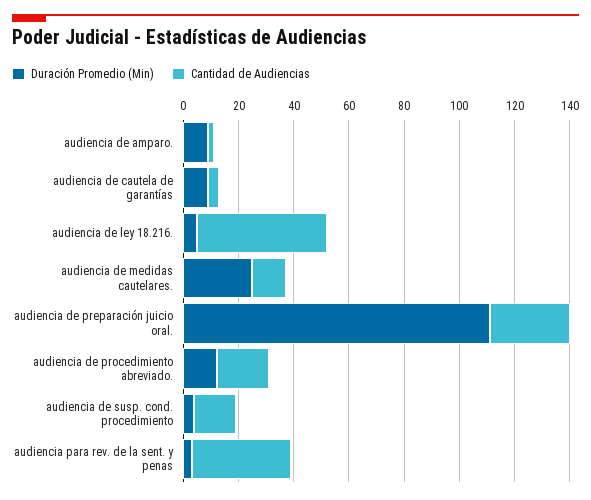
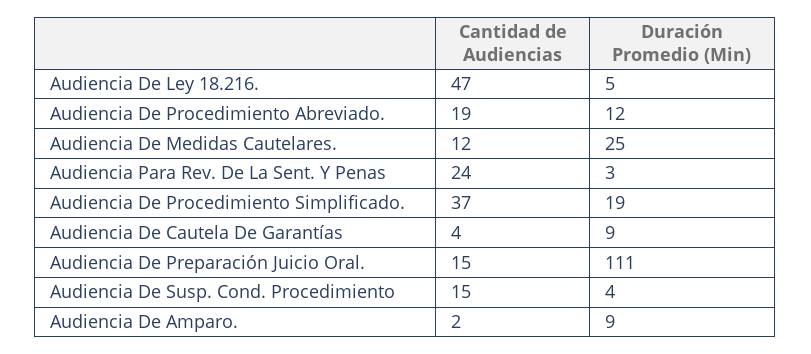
  {
    "Duración Promedio (Min)": {
      "audiencia de amparo.": 9,
      "audiencia de cautela de garantías": 9,
      "audiencia de ley 18.216.": 5,
      "audiencia de medidas cautelares.": 25,
      "audiencia de preparación juicio oral.": 111,
      "audiencia de procedimiento abreviado.": 12,
      "audiencia de susp. cond. procedimiento": 4,
-     "audiencia para rev. de la sent. y penas": 3
+     "audiencia para rev. de la sent. y penas": 3,
+     "Audiencia De Procedimiento Simplificado.": 19
    },
    "Cantidad de Audiencias": {
      "audiencia de amparo.": 2,
      "audiencia de cautela de garantías": 4,
      "audiencia de ley 18.216.": 47,
      "audiencia de medidas cautelares.": 12,
-     "audiencia de preparación juicio oral.": 30,
+     "audiencia de preparación juicio oral.": 15,
      "audiencia de procedimiento abreviado.": 19,
      "audiencia de susp. cond. procedimiento": 15,
-     "audiencia para rev. de la sent. y penas": 35
+     "audiencia para rev. de la sent. y penas": 24,
+     "Audiencia De Procedimiento Simplificado.": 37
    }
  }

